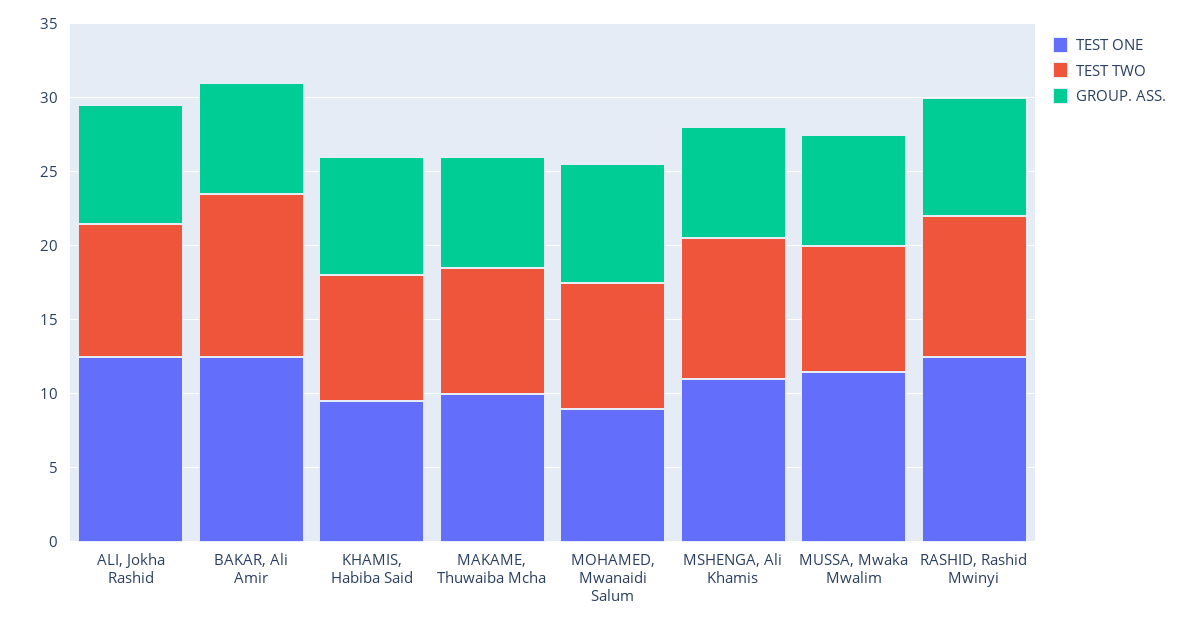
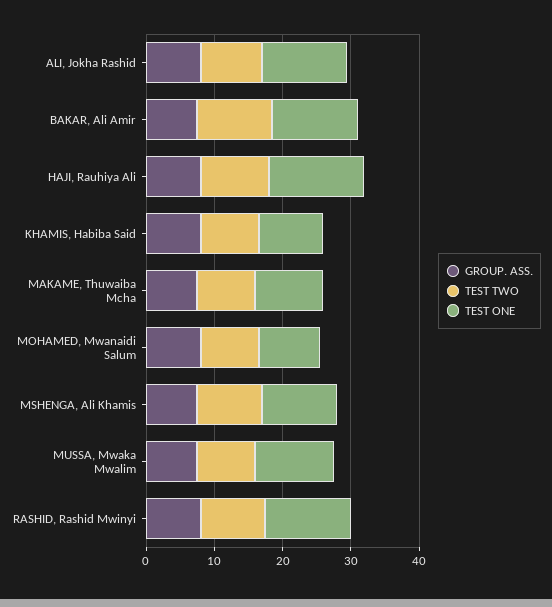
  {
    "TEST ONE": {
      "ALI, Jokha Rashid": 13,
      "BAKAR, Ali Amir": 13,
      "KHAMIS, Habiba Said": 10,
      "MAKAME, Thuwaiba Mcha": 10,
      "MOHAMED, Mwanaidi Salum": 9,
      "MSHENGA, Ali Khamis": 11,
      "MUSSA, Mwaka Mwalim": 12,
-     "RASHID, Rashid Mwinyi": 13
+     "RASHID, Rashid Mwinyi": 13,
+     "HAJI, Rauhiya Ali": 14
    },
    "TEST TWO": {
      "ALI, Jokha Rashid": 9,
      "BAKAR, Ali Amir": 11,
      "KHAMIS, Habiba Said": 9,
      "MAKAME, Thuwaiba Mcha": 9,
      "MOHAMED, Mwanaidi Salum": 9,
      "MSHENGA, Ali Khamis": 10,
      "MUSSA, Mwaka Mwalim": 9,
-     "RASHID, Rashid Mwinyi": 10
+     "RASHID, Rashid Mwinyi": 10,
+     "HAJI, Rauhiya Ali": 10
    },
    "GROUP. ASS.": {
      "ALI, Jokha Rashid": 8,
      "BAKAR, Ali Amir": 8,
      "KHAMIS, Habiba Said": 8,
      "MAKAME, Thuwaiba Mcha": 8,
      "MOHAMED, Mwanaidi Salum": 8,
      "MSHENGA, Ali Khamis": 8,
      "MUSSA, Mwaka Mwalim": 8,
-     "RASHID, Rashid Mwinyi": 8
+     "RASHID, Rashid Mwinyi": 8,
+     "HAJI, Rauhiya Ali": 8
    }
  }

